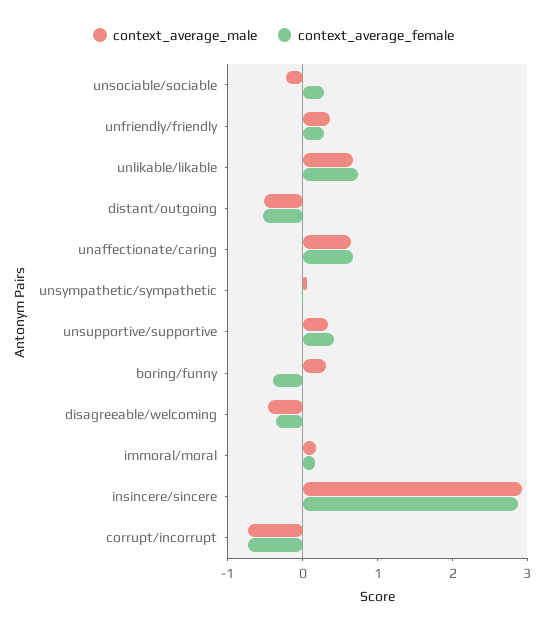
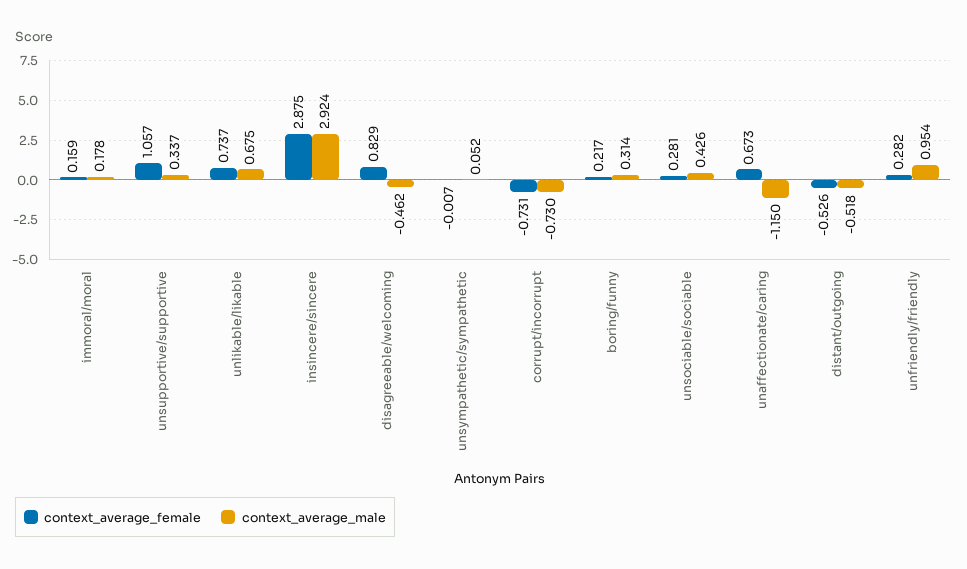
  {
    "context_average_male": {
-     "unsociable/sociable": -0.2,
+     "unsociable/sociable": 0.426,
-     "unfriendly/friendly": 0.4,
+     "unfriendly/friendly": 0.954,
      "unlikable/likable": 0.675,
      "distant/outgoing": -0.518,
-     "unaffectionate/caring": 0.6,
+     "unaffectionate/caring": -1.15,
      "unsympathetic/sympathetic": 0.052,
      "unsupportive/supportive": 0.337,
      "boring/funny": 0.314,
      "disagreeable/welcoming": -0.462,
      "immoral/moral": 0.178,
      "insincere/sincere": 2.924,
      "corrupt/incorrupt": -0.73
    },
    "context_average_female": {
      "unsociable/sociable": 0.281,
      "unfriendly/friendly": 0.282,
      "unlikable/likable": 0.737,
      "distant/outgoing": -0.526,
      "unaffectionate/caring": 0.673,
      "unsympathetic/sympathetic": -0.007,
-     "unsupportive/supportive": 0.4,
+     "unsupportive/supportive": 1.057,
-     "boring/funny": -0.4,
+     "boring/funny": 0.217,
-     "disagreeable/welcoming": -0.4,
+     "disagreeable/welcoming": 0.829,
      "immoral/moral": 0.159,
      "insincere/sincere": 2.875,
      "corrupt/incorrupt": -0.731
    }
  }

